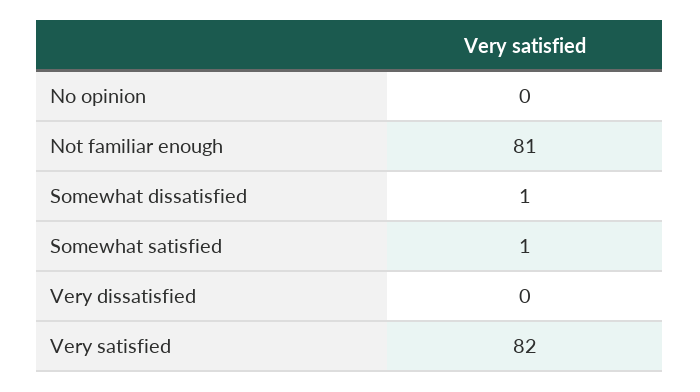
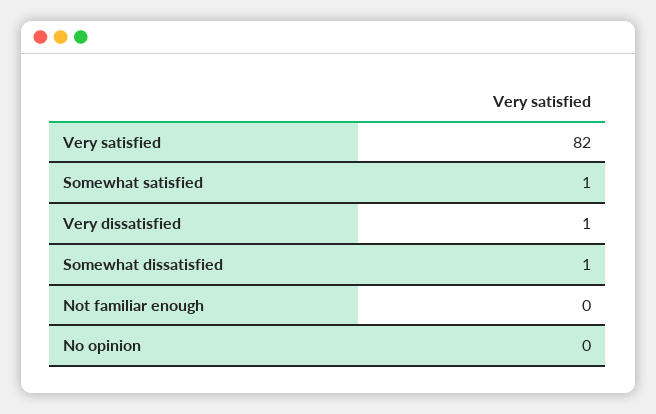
  {
    "No opinion": 0,
-   "Not familiar enough": 81,
+   "Not familiar enough": 0,
    "Somewhat dissatisfied": 1,
    "Somewhat satisfied": 1,
-   "Very dissatisfied": 0,
+   "Very dissatisfied": 1,
    "Very satisfied": 82
  }

